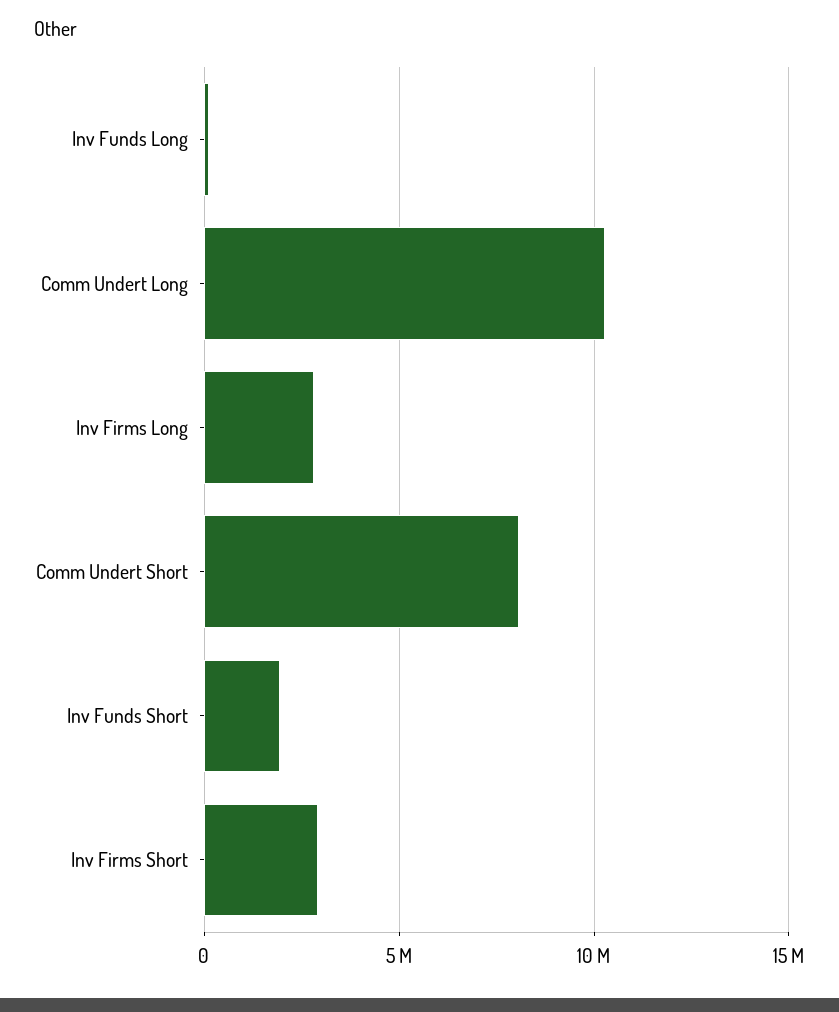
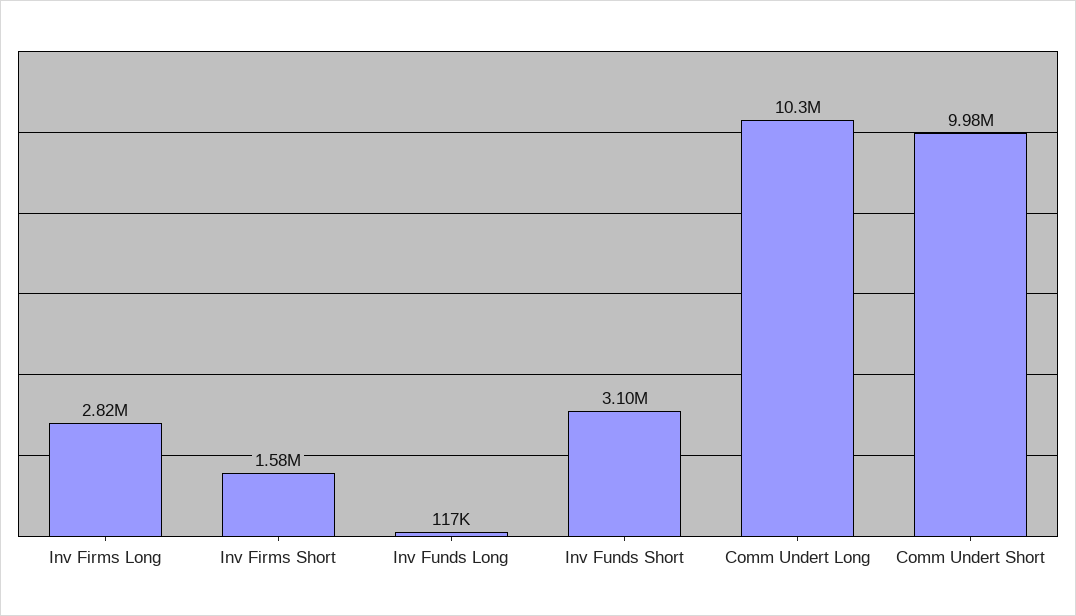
  {
    "Inv Funds Long": 117000,
    "Comm Undert Long": 10300000,
    "Inv Firms Long": 2820000,
-   "Comm Undert Short": 8000000,
+   "Comm Undert Short": 9980000,
-   "Inv Funds Short": 2000000,
+   "Inv Funds Short": 3100000,
-   "Inv Firms Short": 3000000
+   "Inv Firms Short": 1580000
  }

